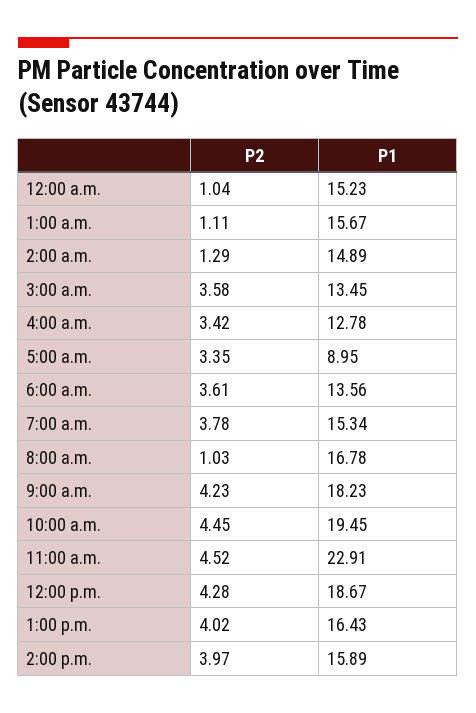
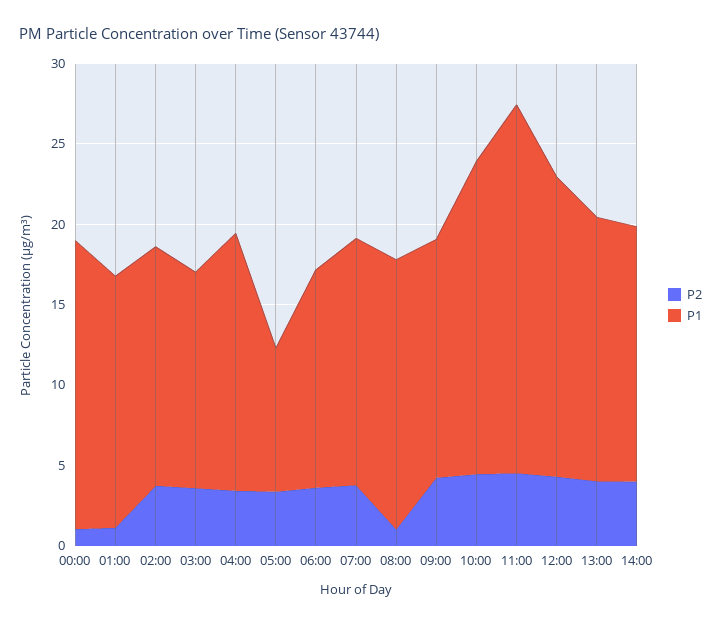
  {
    "P2": {
      "12:00 a.m.": 1.04,
      "1:00 a.m.": 1.11,
-     "2:00 a.m.": 1.29,
+     "2:00 a.m.": 4,
      "3:00 a.m.": 3.58,
      "4:00 a.m.": 3.42,
      "5:00 a.m.": 3.35,
      "6:00 a.m.": 3.61,
      "7:00 a.m.": 3.78,
      "8:00 a.m.": 1.03,
      "9:00 a.m.": 4.23,
      "10:00 a.m.": 4.45,
      "11:00 a.m.": 4.52,
      "12:00 p.m.": 4.28,
      "1:00 p.m.": 4.02,
      "2:00 p.m.": 3.97
    },
    "P1": {
-     "12:00 a.m.": 15.23,
+     "12:00 a.m.": 18,
      "1:00 a.m.": 15.67,
      "2:00 a.m.": 14.89,
      "3:00 a.m.": 13.45,
-     "4:00 a.m.": 12.78,
+     "4:00 a.m.": 16,
      "5:00 a.m.": 8.95,
      "6:00 a.m.": 13.56,
      "7:00 a.m.": 15.34,
      "8:00 a.m.": 16.78,
-     "9:00 a.m.": 18.23,
+     "9:00 a.m.": 15,
      "10:00 a.m.": 19.45,
      "11:00 a.m.": 22.91,
      "12:00 p.m.": 18.67,
      "1:00 p.m.": 16.43,
      "2:00 p.m.": 15.89
    }
  }

